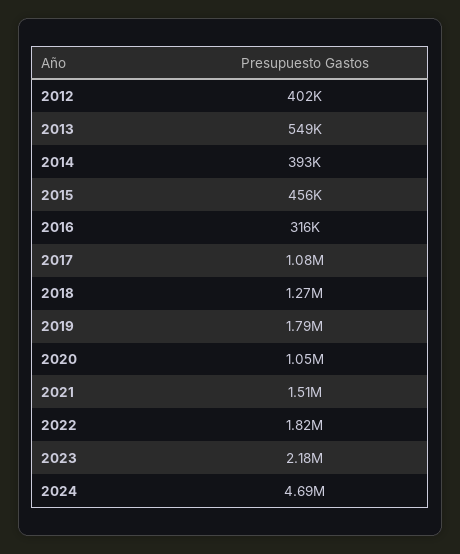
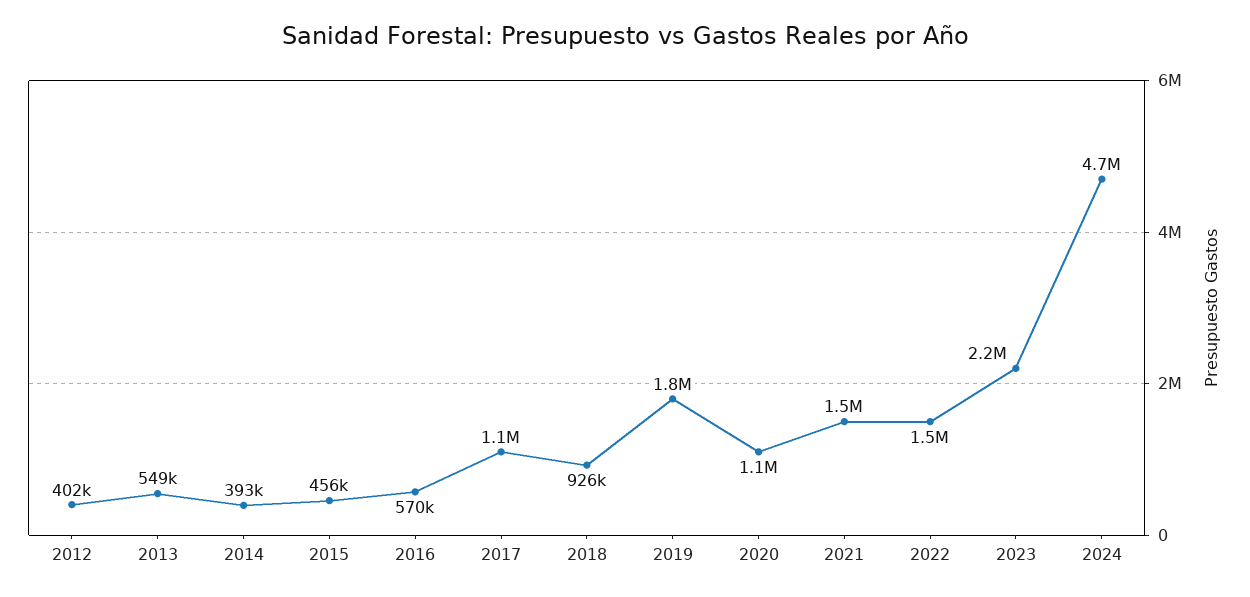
  {
    "2012": 402000,
    "2013": 549000,
    "2014": 393000,
    "2015": 456000,
-   "2016": 316000,
+   "2016": 570000,
    "2017": 1080000,
-   "2018": 1270000,
+   "2018": 926000,
    "2019": 1790000,
    "2020": 1050000,
    "2021": 1510000,
-   "2022": 1820000,
+   "2022": 1500000,
    "2023": 2180000,
    "2024": 4690000
  }

